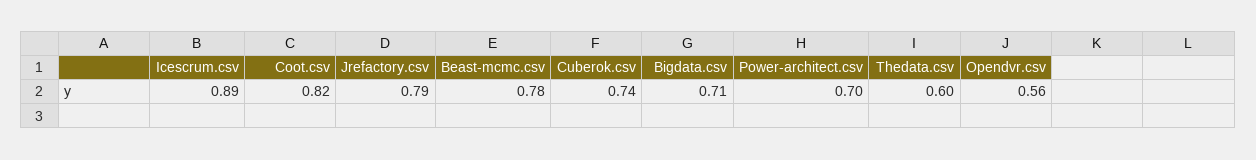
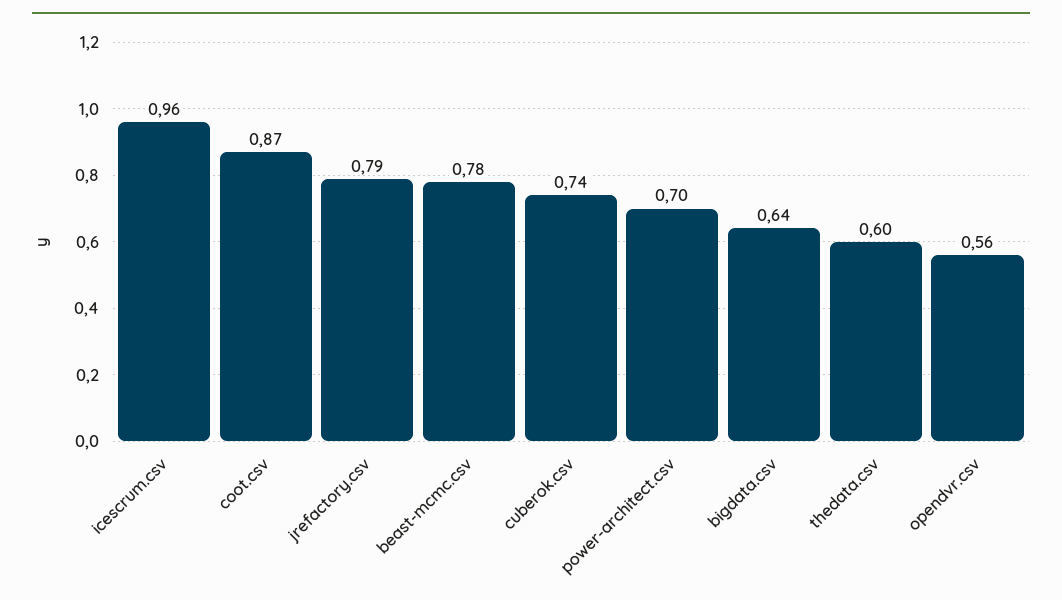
  {
-   "Icescrum.csv": 0.89,
+   "Icescrum.csv": 0.96,
-   "Coot.csv": 0.82,
+   "Coot.csv": 0.87,
    "Jrefactory.csv": 0.79,
    "Beast-mcmc.csv": 0.78,
    "Cuberok.csv": 0.74,
-   "Bigdata.csv": 0.71,
+   "Bigdata.csv": 0.64,
    "Power-architect.csv": 0.7,
    "Thedata.csv": 0.6,
    "Opendvr.csv": 0.56
  }

